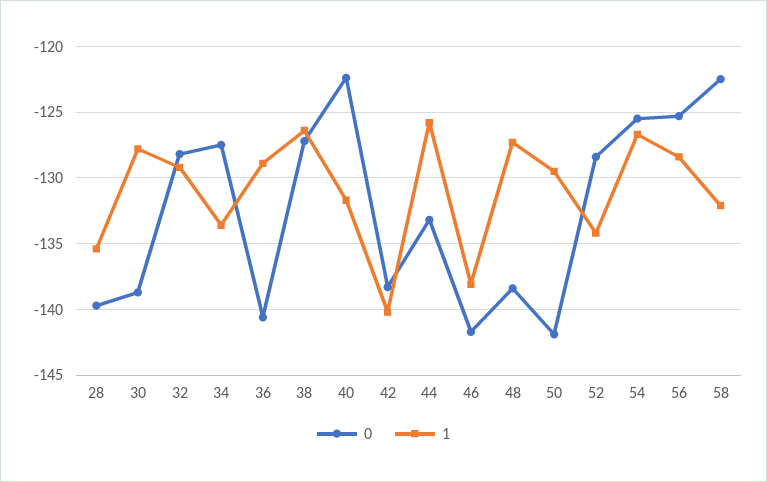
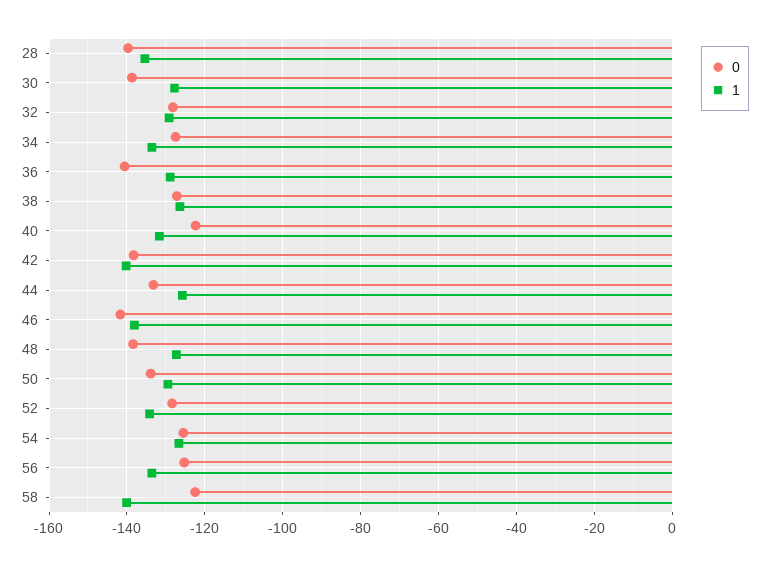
  {
    "0": {
      "28": -139.5,
      "30": -138.5,
      "32": -128,
      "34": -127.5,
      "36": -140.5,
      "38": -127,
      "40": -122.5,
      "42": -138.5,
      "44": -133,
      "46": -141.5,
      "48": -138.5,
-     "50": -142,
+     "50": -134,
      "52": -128.5,
      "54": -125.5,
      "56": -125.5,
      "58": -122.5
    },
    "1": {
      "28": -135.5,
      "30": -128,
      "32": -129,
      "34": -133.5,
      "36": -129,
      "38": -126.5,
      "40": -131.5,
      "42": -140,
      "44": -126,
      "46": -138,
      "48": -127.5,
      "50": -129.5,
      "52": -134,
      "54": -126.5,
-     "56": -128.5,
+     "56": -134,
-     "58": -132
+     "58": -140
    }
  }

